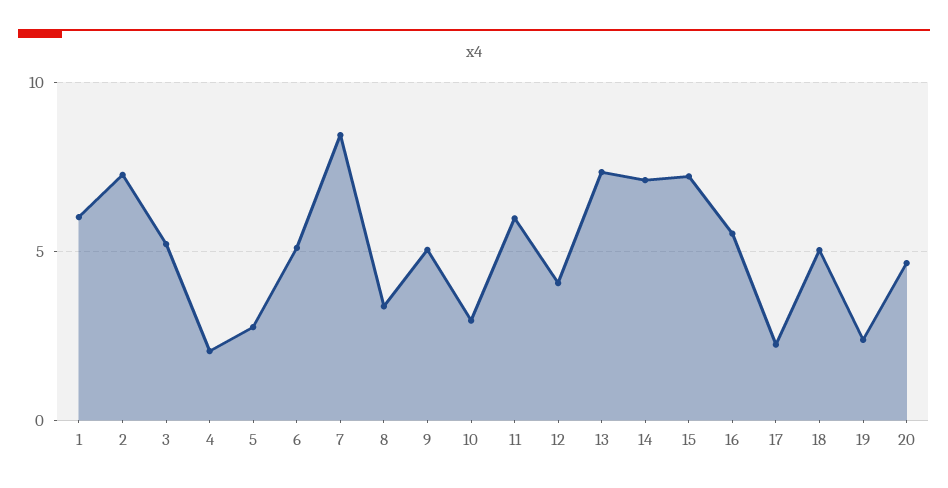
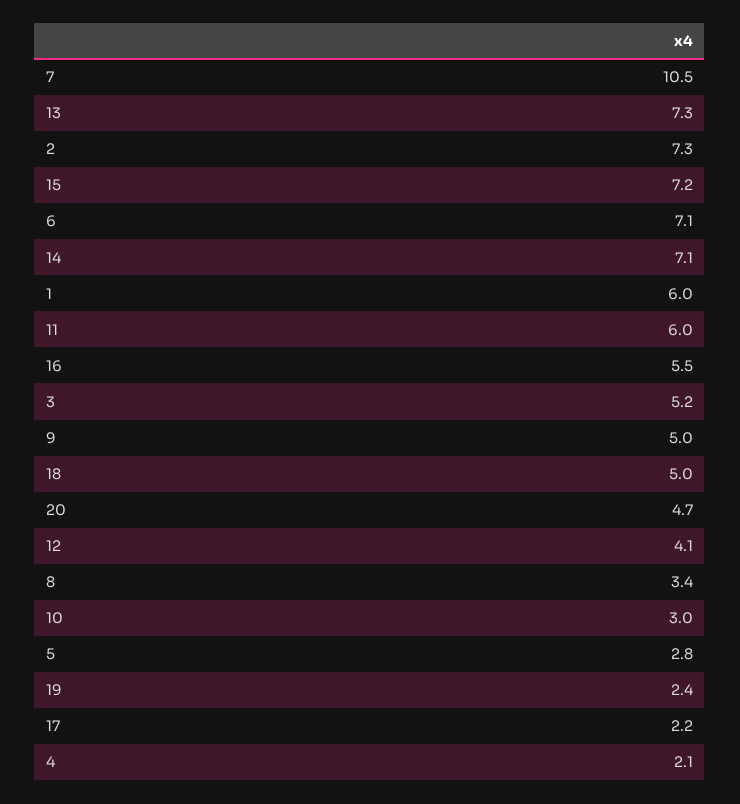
  {
    "1": 6,
    "2": 7.3,
    "3": 5.2,
    "4": 2.1,
    "5": 2.8,
-   "6": 5,
+   "6": 7.1,
-   "7": 8.5,
+   "7": 10.5,
    "8": 3.4,
    "9": 5,
    "10": 3,
    "11": 6,
    "12": 4.1,
    "13": 7.3,
    "14": 7.1,
    "15": 7.2,
    "16": 5.5,
    "17": 2.2,
    "18": 5,
    "19": 2.4,
    "20": 4.7
  }

